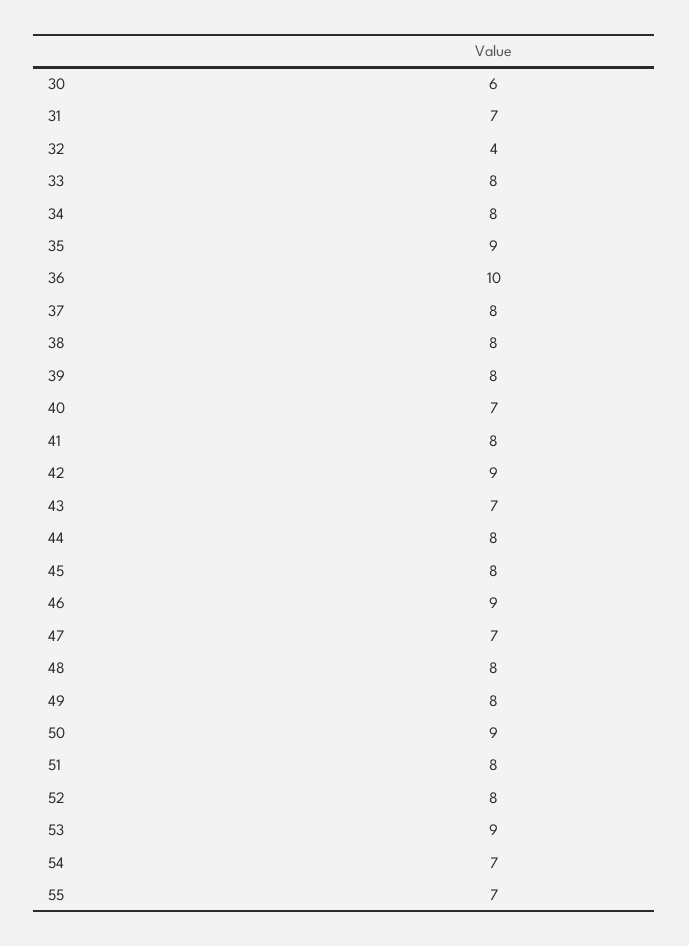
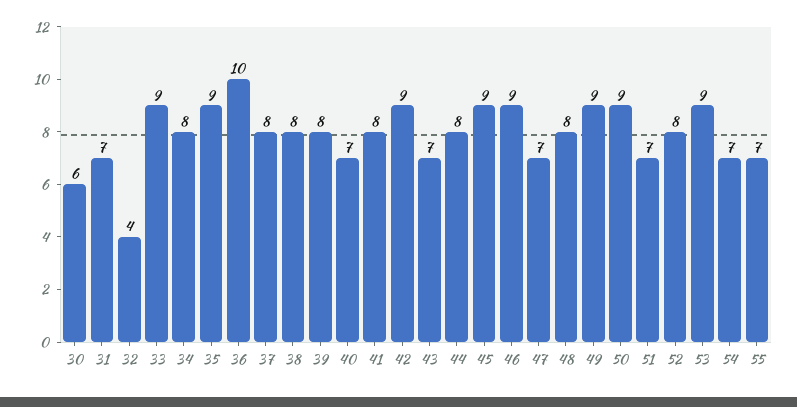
  {
    "30": 6,
    "31": 7,
    "32": 4,
-   "33": 8,
+   "33": 9,
    "34": 8,
    "35": 9,
    "36": 10,
    "37": 8,
    "38": 8,
    "39": 8,
    "40": 7,
    "41": 8,
    "42": 9,
    "43": 7,
    "44": 8,
-   "45": 8,
+   "45": 9,
    "46": 9,
    "47": 7,
    "48": 8,
-   "49": 8,
+   "49": 9,
    "50": 9,
-   "51": 8,
+   "51": 7,
    "52": 8,
    "53": 9,
    "54": 7,
    "55": 7
  }

